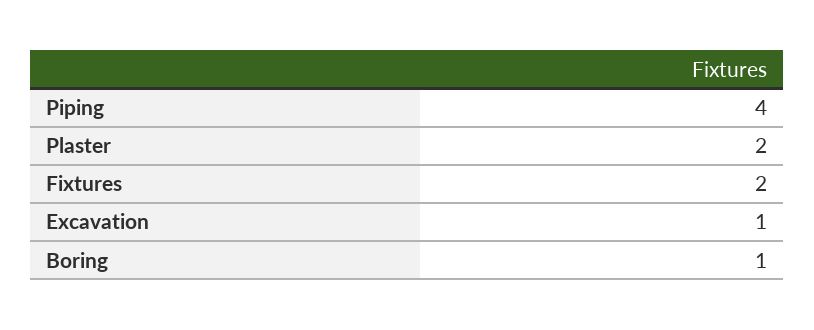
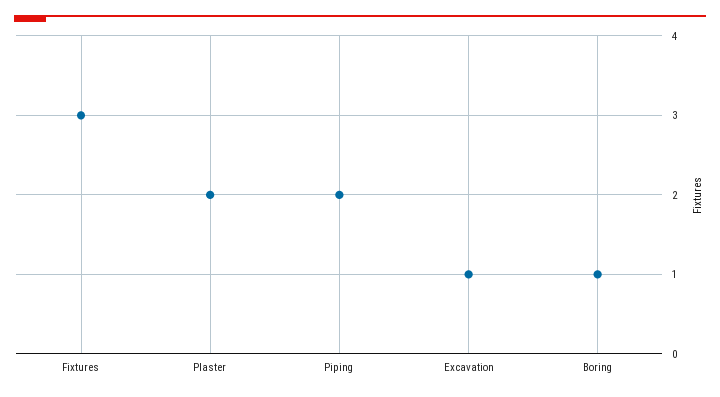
  {
-   "Piping": 4,
+   "Piping": 2,
    "Plaster": 2,
-   "Fixtures": 2,
+   "Fixtures": 3,
    "Excavation": 1,
    "Boring": 1
  }

